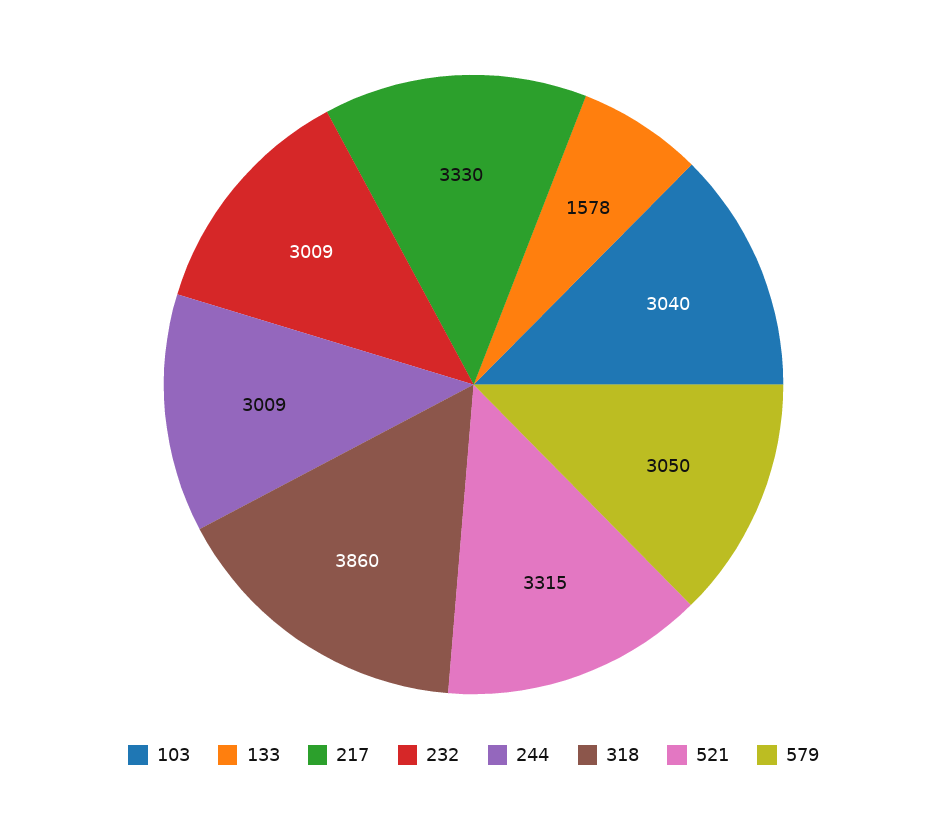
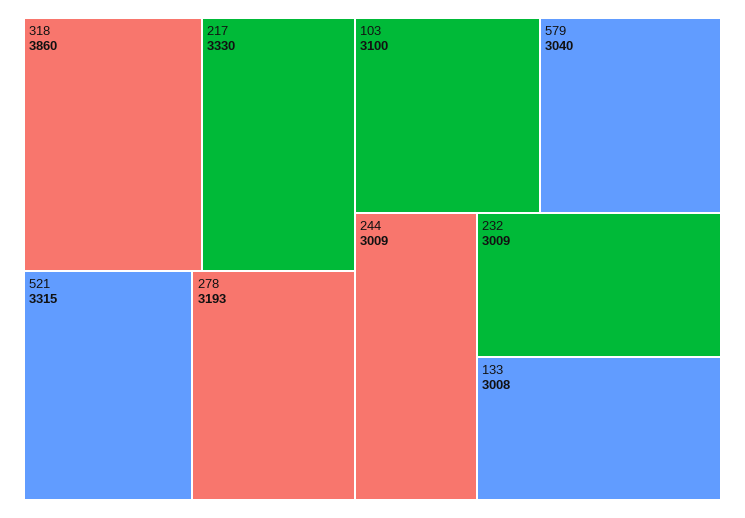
  {
-   "103": 3040,
+   "103": 3100,
-   "133": 1578,
+   "133": 3008,
    "217": 3330,
    "232": 3009,
    "244": 3009,
    "318": 3860,
    "521": 3315,
-   "579": 3050
+   "579": 3040,
+   "278": 3193
  }

